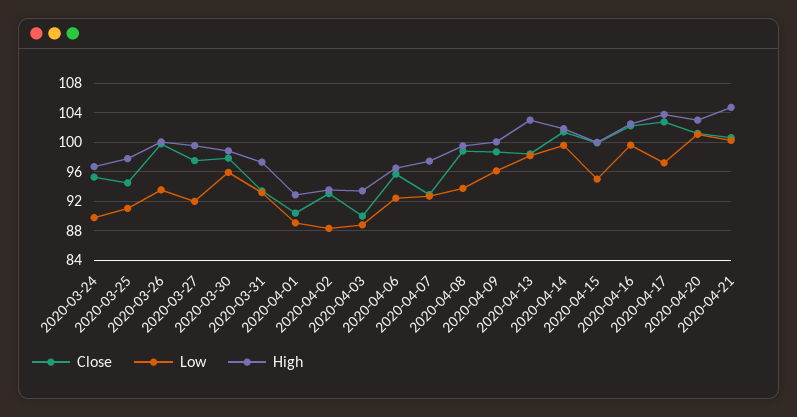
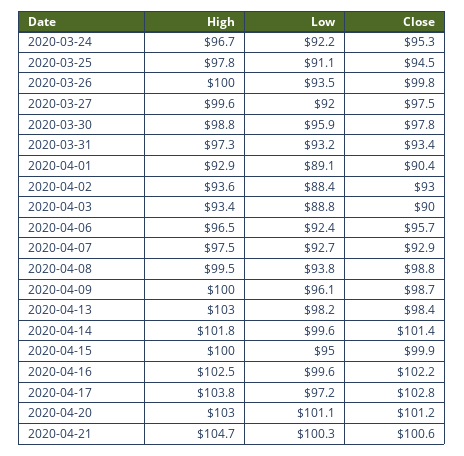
  {
    "Close": {
      "2020-03-24": 95.3,
      "2020-03-25": 94.5,
      "2020-03-26": 99.8,
      "2020-03-27": 97.5,
      "2020-03-30": 97.8,
      "2020-03-31": 93.4,
      "2020-04-01": 90.4,
      "2020-04-02": 93,
      "2020-04-03": 90,
      "2020-04-06": 95.7,
      "2020-04-07": 92.9,
      "2020-04-08": 98.8,
      "2020-04-09": 98.7,
      "2020-04-13": 98.4,
      "2020-04-14": 101.4,
      "2020-04-15": 99.9,
      "2020-04-16": 102.2,
      "2020-04-17": 102.8,
      "2020-04-20": 101.2,
      "2020-04-21": 100.6
    },
    "Low": {
-     "2020-03-24": 90,
+     "2020-03-24": 92.2,
      "2020-03-25": 91.1,
      "2020-03-26": 93.5,
      "2020-03-27": 92,
      "2020-03-30": 95.9,
      "2020-03-31": 93.2,
      "2020-04-01": 89.1,
      "2020-04-02": 88.4,
      "2020-04-03": 88.8,
      "2020-04-06": 92.4,
      "2020-04-07": 92.7,
      "2020-04-08": 93.8,
      "2020-04-09": 96.1,
      "2020-04-13": 98.2,
      "2020-04-14": 99.6,
      "2020-04-15": 95,
      "2020-04-16": 99.6,
      "2020-04-17": 97.2,
      "2020-04-20": 101.1,
      "2020-04-21": 100.3
    },
    "High": {
      "2020-03-24": 96.7,
      "2020-03-25": 97.8,
      "2020-03-26": 100,
      "2020-03-27": 99.6,
      "2020-03-30": 98.8,
      "2020-03-31": 97.3,
      "2020-04-01": 92.9,
      "2020-04-02": 93.6,
      "2020-04-03": 93.4,
      "2020-04-06": 96.5,
      "2020-04-07": 97.5,
      "2020-04-08": 99.5,
      "2020-04-09": 100,
      "2020-04-13": 103,
      "2020-04-14": 101.8,
      "2020-04-15": 100,
      "2020-04-16": 102.5,
      "2020-04-17": 103.8,
      "2020-04-20": 103,
      "2020-04-21": 104.7
    }
  }

